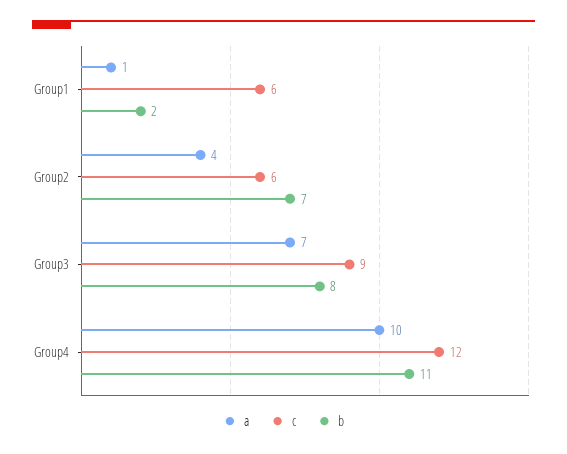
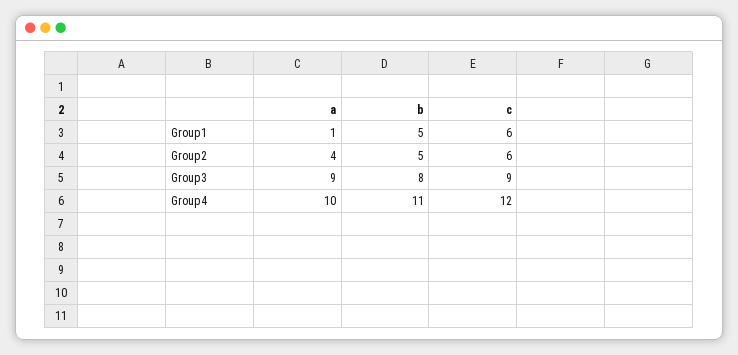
  {
    "a": {
      "Group1": 1,
      "Group2": 4,
-     "Group3": 7,
+     "Group3": 9,
      "Group4": 10
    },
    "c": {
      "Group1": 6,
      "Group2": 6,
      "Group3": 9,
      "Group4": 12
    },
    "b": {
-     "Group1": 2,
+     "Group1": 5,
-     "Group2": 7,
+     "Group2": 5,
      "Group3": 8,
      "Group4": 11
    }
  }

